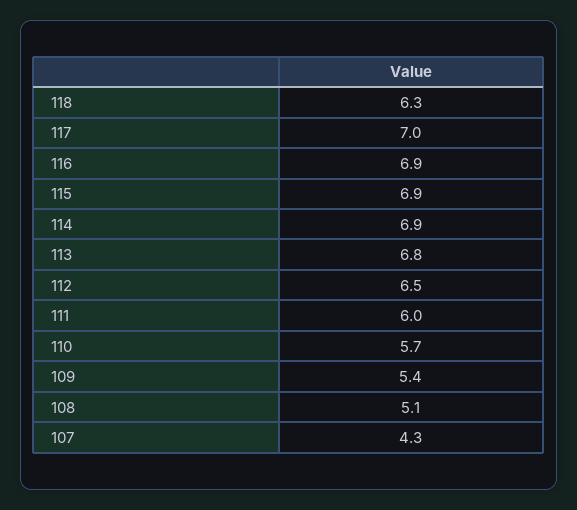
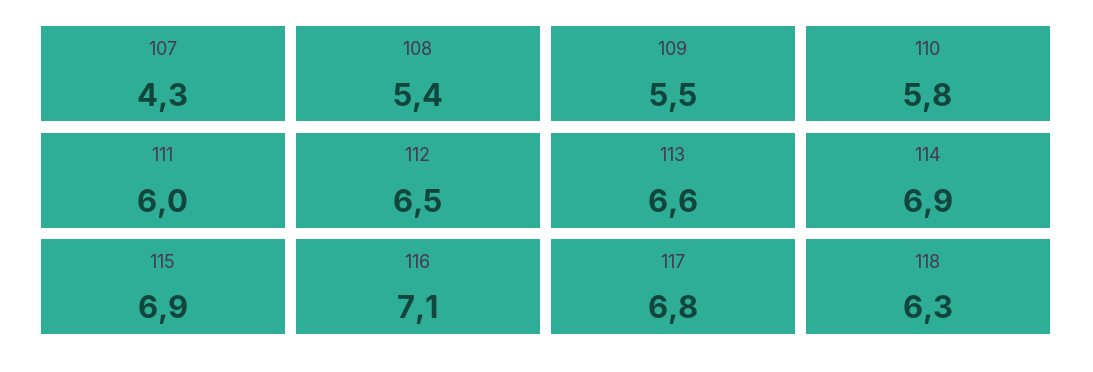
  {
    "118": 6.3,
-   "117": 7,
+   "117": 6.8,
-   "116": 6.9,
+   "116": 7.1,
    "115": 6.9,
    "114": 6.9,
-   "113": 6.8,
+   "113": 6.6,
    "112": 6.5,
    "111": 6,
-   "110": 5.7,
+   "110": 5.8,
-   "109": 5.4,
+   "109": 5.5,
-   "108": 5.1,
+   "108": 5.4,
    "107": 4.3
  }

